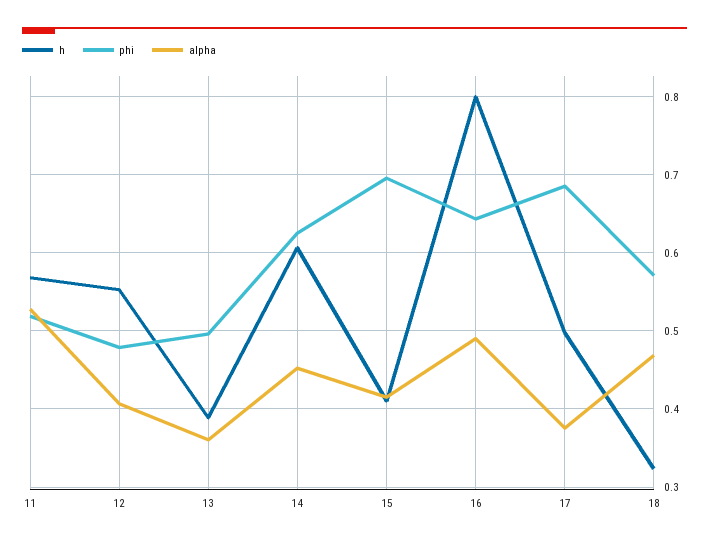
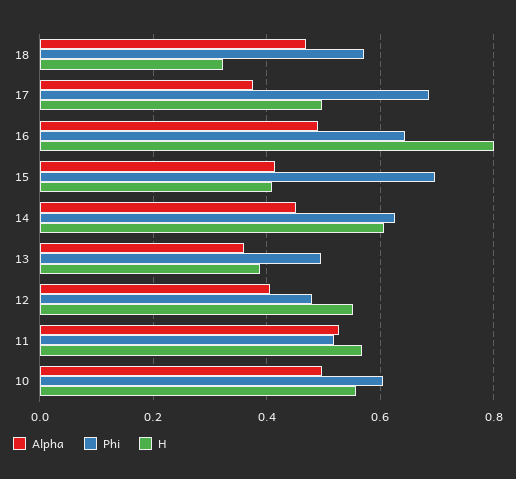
  {
    "h": {
      "11": 0.57,
      "12": 0.55,
      "13": 0.39,
      "14": 0.61,
      "15": 0.41,
      "16": 0.8,
      "17": 0.5,
-     "18": 0.32
+     "18": 0.32,
+     "10": 0.56
    },
    "phi": {
      "11": 0.52,
      "12": 0.48,
      "13": 0.5,
      "14": 0.63,
      "15": 0.7,
      "16": 0.64,
      "17": 0.69,
-     "18": 0.57
+     "18": 0.57,
+     "10": 0.6
    },
    "alpha": {
      "11": 0.53,
      "12": 0.41,
      "13": 0.36,
      "14": 0.45,
      "15": 0.42,
      "16": 0.49,
      "17": 0.38,
-     "18": 0.47
+     "18": 0.47,
+     "10": 0.5
    }
  }

